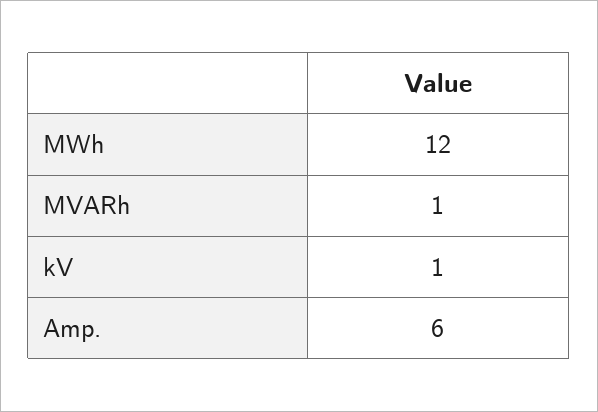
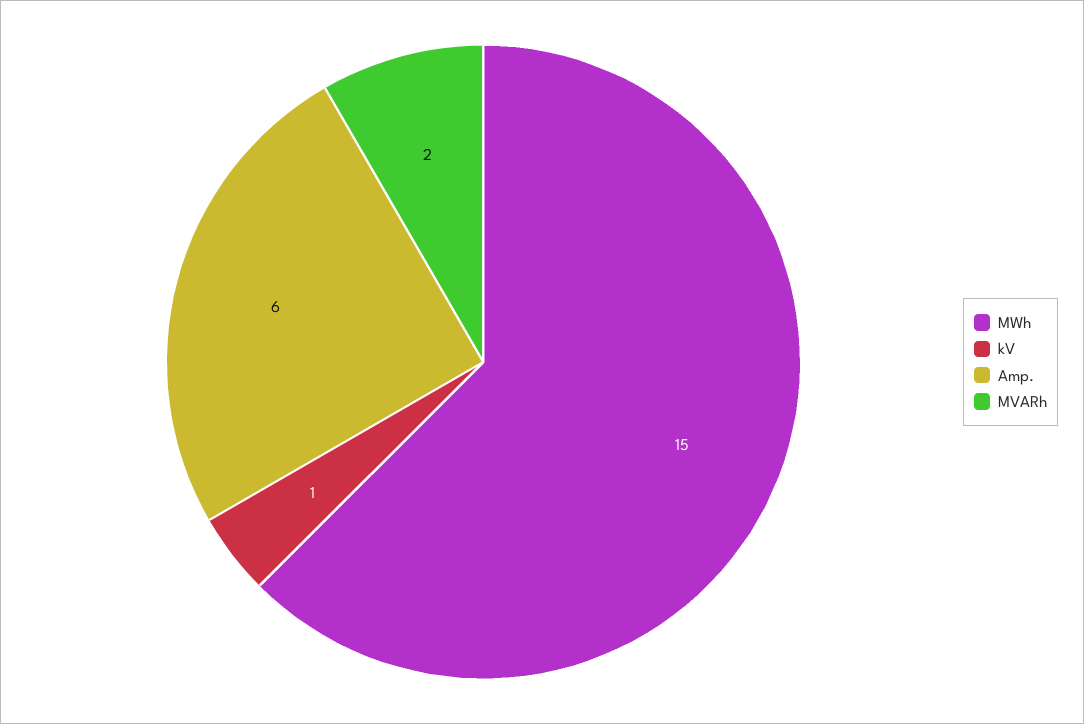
  {
-   "MWh": 12,
+   "MWh": 15,
-   "MVARh": 1,
+   "MVARh": 2,
    "kV": 1,
    "Amp.": 6
  }

